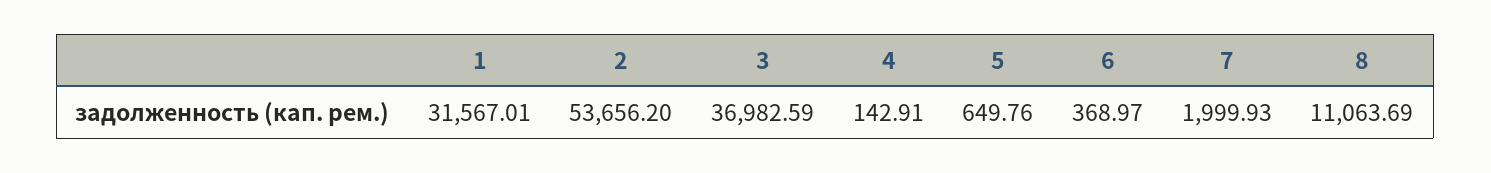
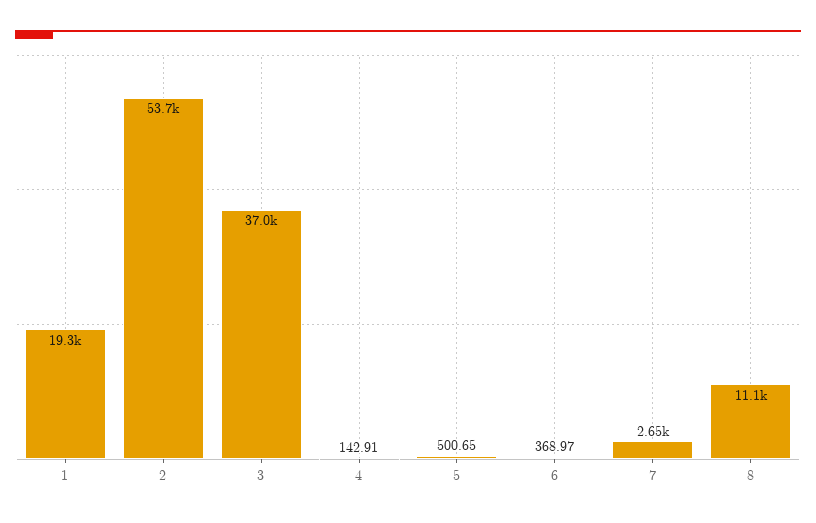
  {
-   "1": 31567.01,
+   "1": 19300,
    "2": 53656.2,
    "3": 36982.59,
    "4": 142.91,
-   "5": 649.76,
+   "5": 500.65,
    "6": 368.97,
-   "7": 1999.93,
+   "7": 2650,
    "8": 11063.69
  }

